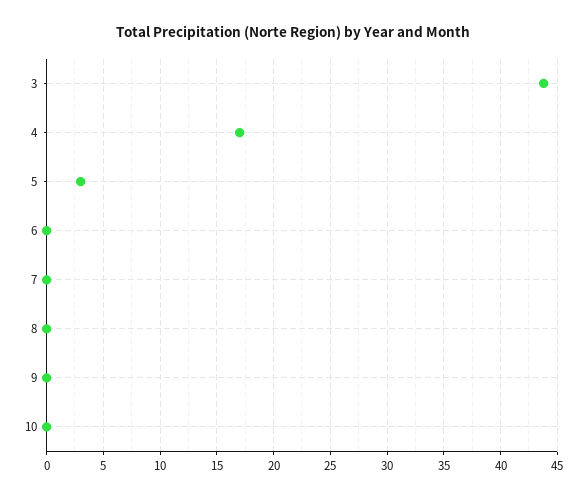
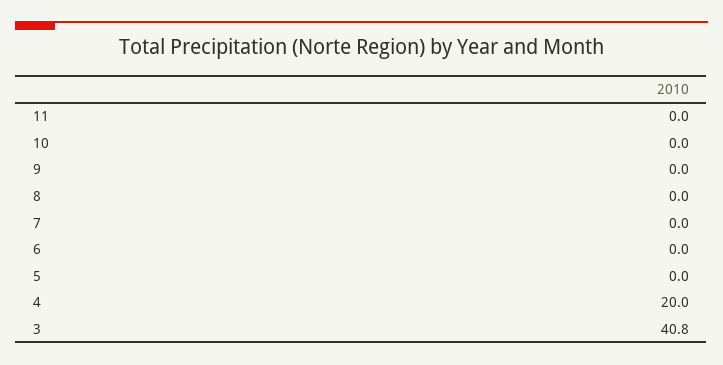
  {
-   "3": 44,
+   "3": 40.8,
-   "4": 17,
+   "4": 20,
-   "5": 3,
+   "5": 0,
    "6": 0,
    "7": 0,
    "8": 0,
    "9": 0,
-   "10": 0
+   "10": 0,
+   "11": 0
  }

